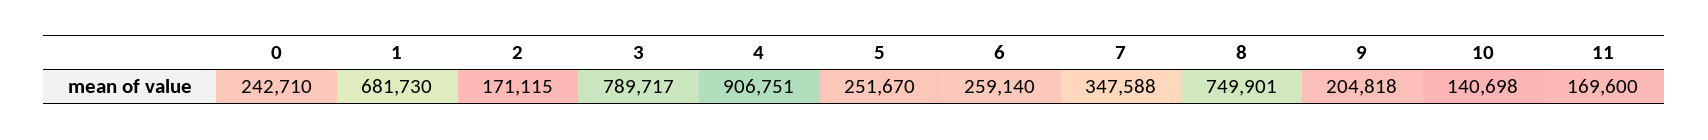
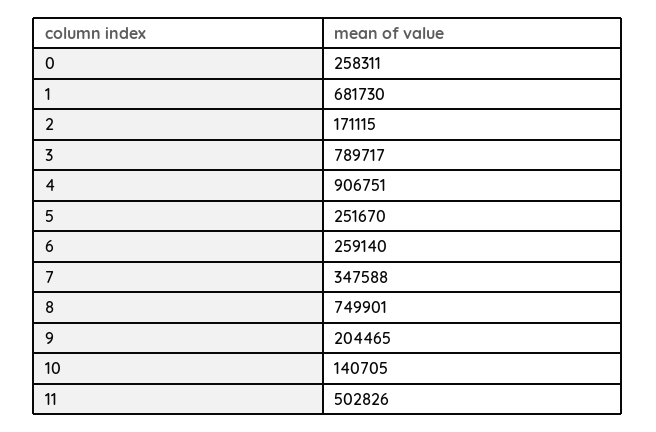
  {
-   "0": 242710,
+   "0": 258311,
    "1": 681730,
    "2": 171115,
    "3": 789717,
    "4": 906751,
    "5": 251670,
    "6": 259140,
    "7": 347588,
    "8": 749901,
-   "9": 204818,
+   "9": 204465,
-   "10": 140698,
+   "10": 140705,
-   "11": 169600
+   "11": 502826
  }

